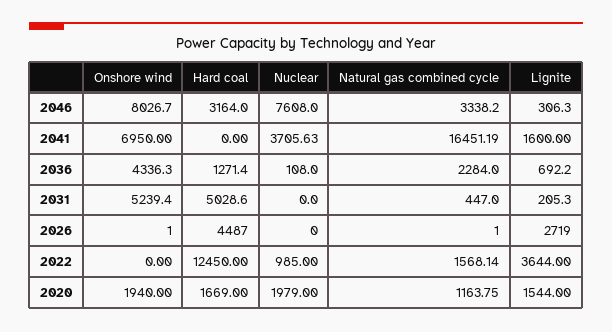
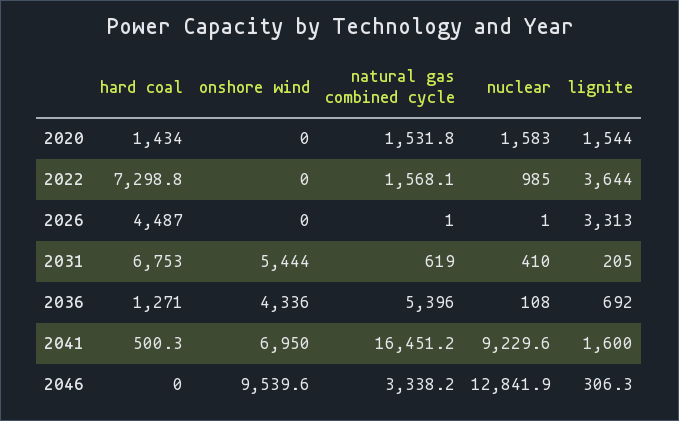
  {
    "Onshore wind": {
-     "2046": 8026.7,
+     "2046": 9539.6,
      "2041": 6950,
      "2036": 4336.3,
-     "2031": 5239.4,
+     "2031": 5444,
-     "2026": 1,
+     "2026": 0,
      "2022": 0,
-     "2020": 1940
+     "2020": 0
    },
    "Hard coal": {
-     "2046": 3164,
+     "2046": 0,
-     "2041": 0,
+     "2041": 500.3,
      "2036": 1271.4,
-     "2031": 5028.6,
+     "2031": 6753,
      "2026": 4487,
-     "2022": 12450,
+     "2022": 7298.8,
-     "2020": 1669
+     "2020": 1434
    },
    "Nuclear": {
-     "2046": 7608,
+     "2046": 12841.9,
-     "2041": 3705.63,
+     "2041": 9229.6,
      "2036": 108,
-     "2031": 0,
+     "2031": 410,
-     "2026": 0,
+     "2026": 1,
      "2022": 985,
-     "2020": 1979
+     "2020": 1583
    },
    "Natural gas combined cycle": {
      "2046": 3338.2,
      "2041": 16451.19,
-     "2036": 2284,
+     "2036": 5396,
-     "2031": 447,
+     "2031": 619,
      "2026": 1,
      "2022": 1568.14,
-     "2020": 1163.75
+     "2020": 1531.8
    },
    "Lignite": {
      "2046": 306.3,
      "2041": 1600,
      "2036": 692.2,
      "2031": 205.3,
-     "2026": 2719,
+     "2026": 3313,
      "2022": 3644,
      "2020": 1544
    }
  }

